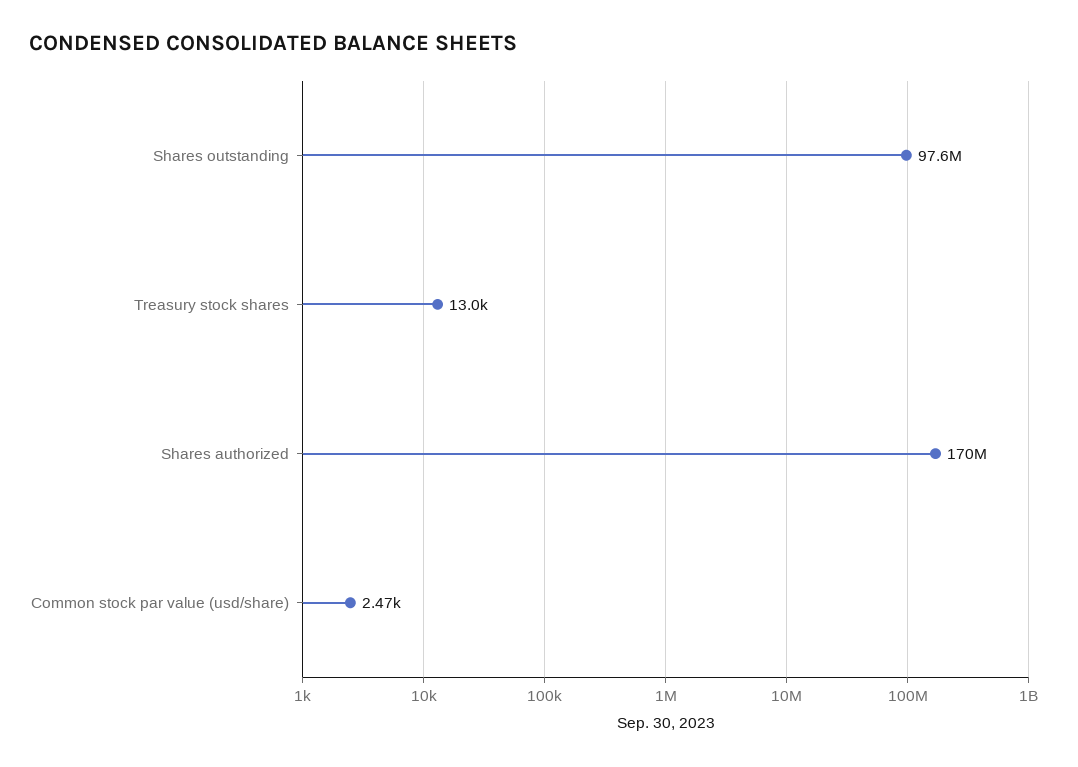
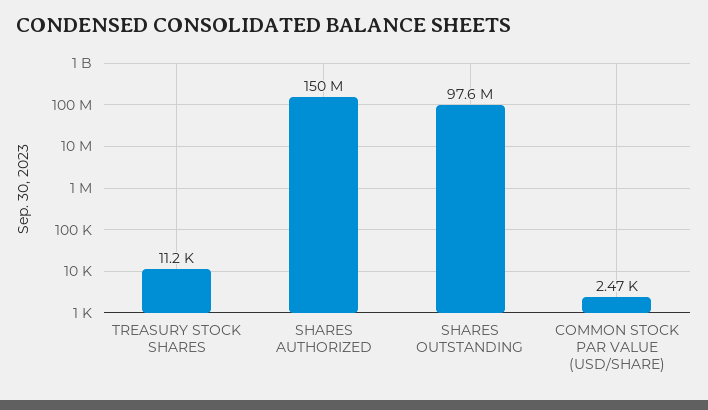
  {
    "Shares outstanding": 97600000,
-   "Treasury stock shares": 13000,
+   "Treasury stock shares": 11200,
-   "Shares authorized": 170000000,
+   "Shares authorized": 150000000,
    "Common stock par value (usd/share)": 2470
  }

